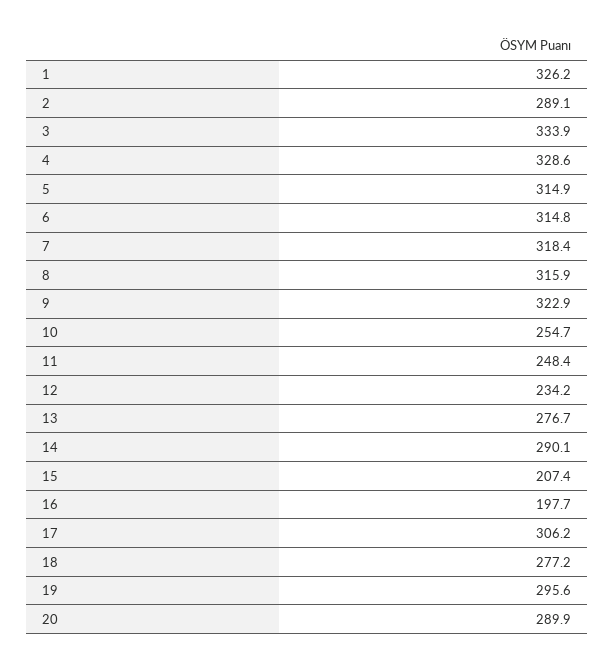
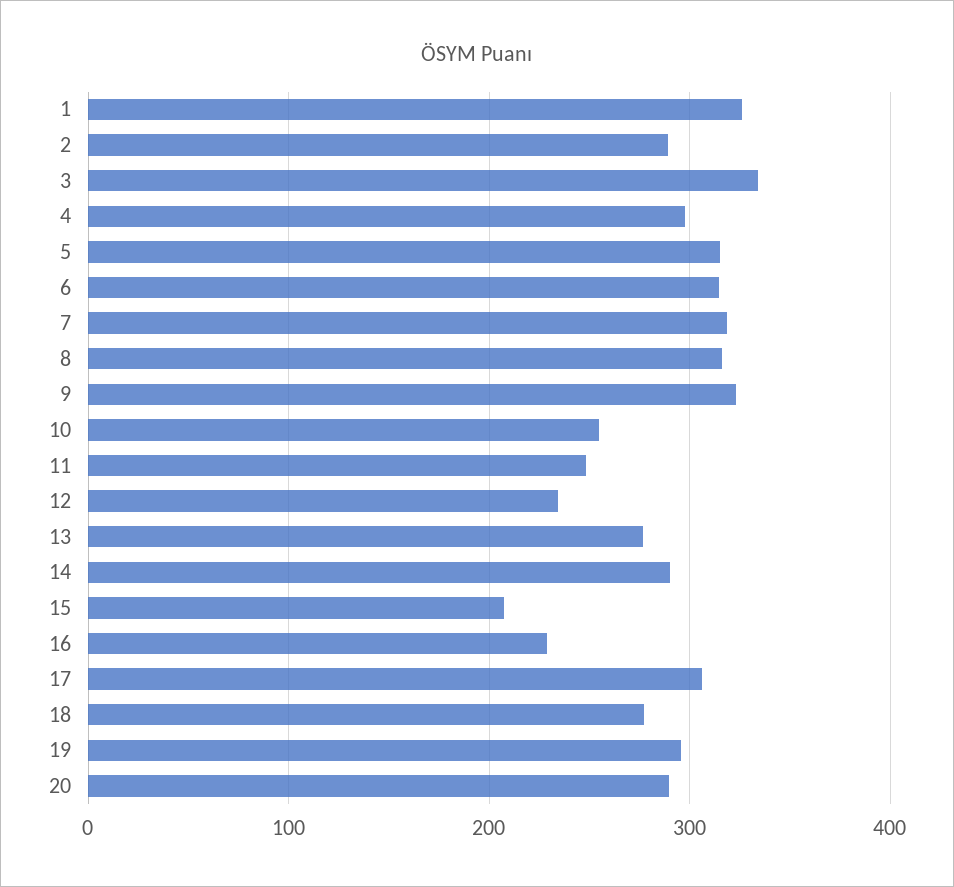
  {
    "1": 326.2,
    "2": 289.1,
    "3": 333.9,
-   "4": 328.6,
+   "4": 300,
    "5": 314.9,
    "6": 314.8,
    "7": 318.4,
    "8": 315.9,
    "9": 322.9,
    "10": 254.7,
    "11": 248.4,
    "12": 234.2,
    "13": 276.7,
    "14": 290.1,
    "15": 207.4,
-   "16": 197.7,
+   "16": 230,
    "17": 306.2,
    "18": 277.2,
    "19": 295.6,
    "20": 289.9
  }

